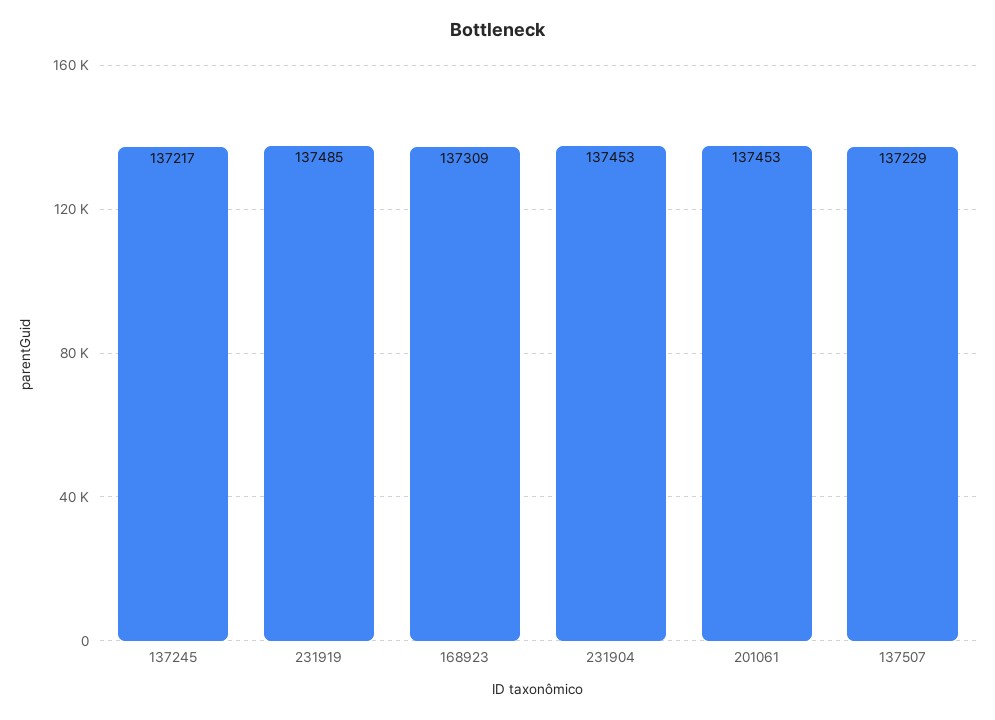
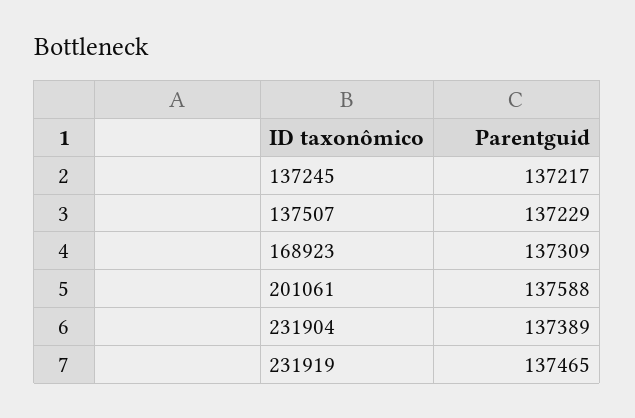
  {
    "137245": 137217,
-   "231919": 137485,
+   "231919": 137465,
    "168923": 137309,
-   "231904": 137453,
+   "231904": 137389,
-   "201061": 137453,
+   "201061": 137588,
    "137507": 137229
  }

